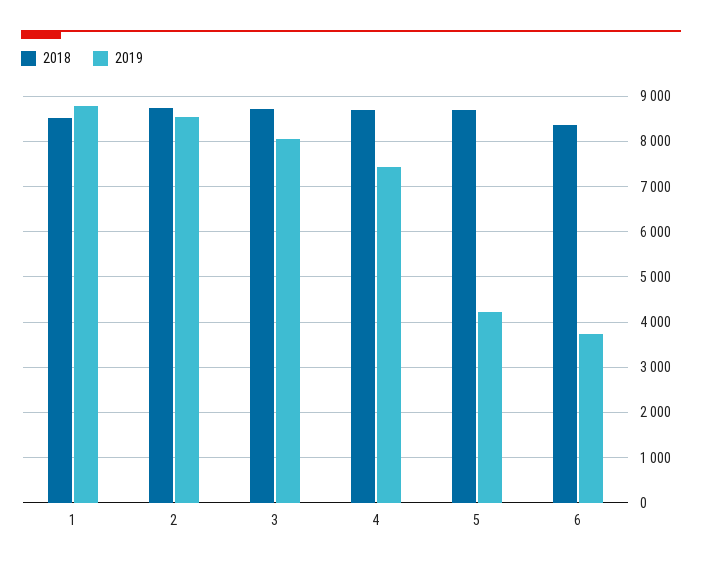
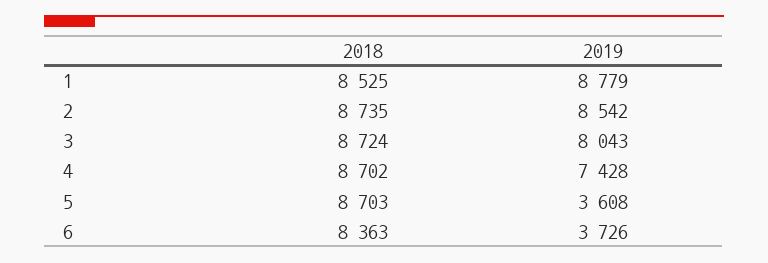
  {
    "2018": {
      "1": 8525,
      "2": 8735,
      "3": 8724,
      "4": 8702,
      "5": 8703,
      "6": 8363
    },
    "2019": {
      "1": 8779,
      "2": 8542,
      "3": 8043,
      "4": 7428,
-     "5": 4200,
+     "5": 3608,
      "6": 3726
    }
  }

